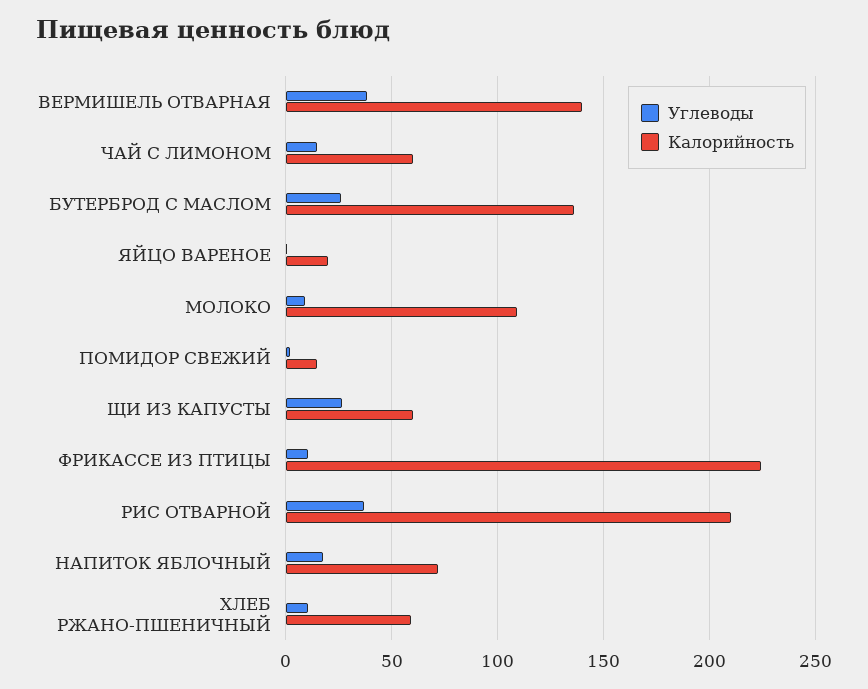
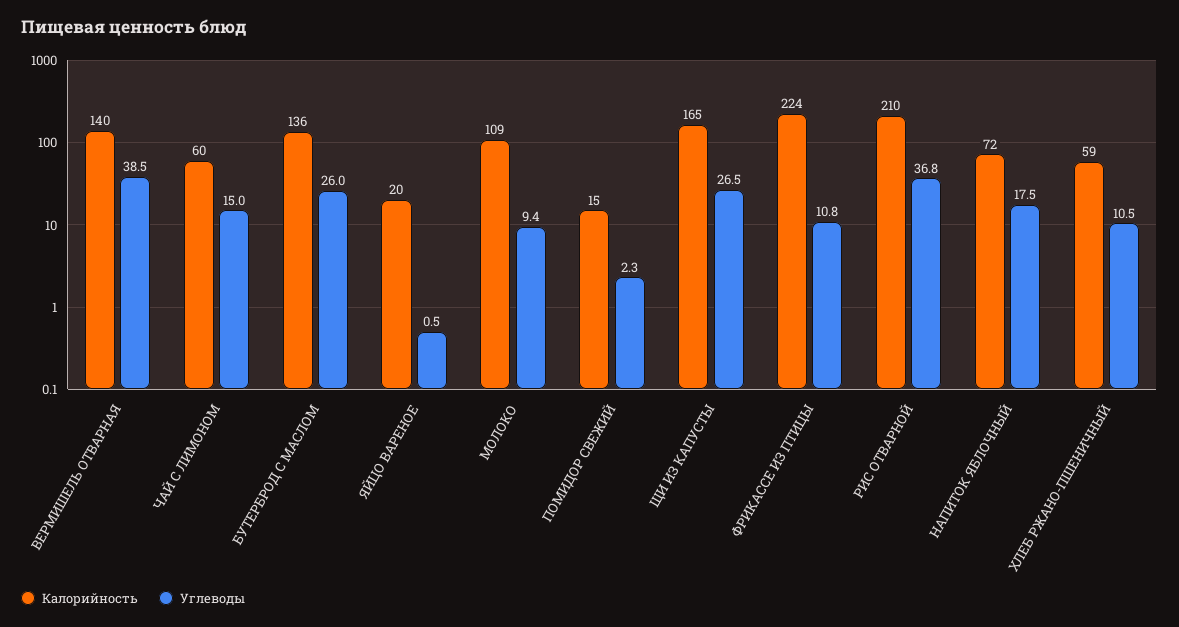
  {
    "Углеводы": {
      "ВЕРМИШЕЛЬ ОТВАРНАЯ": 38.5,
      "ЧАЙ С ЛИМОНОМ": 15,
      "БУТЕРБРОД С МАСЛОМ": 26,
      "ЯЙЦО ВАРЕНОЕ": 0.5,
      "МОЛОКО": 9.4,
      "ПОМИДОР СВЕЖИЙ": 2.3,
      "ЩИ ИЗ КАПУСТЫ": 26.5,
      "ФРИКАССЕ ИЗ ПТИЦЫ": 10.8,
      "РИС ОТВАРНОЙ": 36.8,
      "НАПИТОК ЯБЛОЧНЫЙ": 17.5,
      "ХЛЕБ РЖАНО-ПШЕНИЧНЫЙ": 10.5
    },
    "Калорийность": {
      "ВЕРМИШЕЛЬ ОТВАРНАЯ": 140,
      "ЧАЙ С ЛИМОНОМ": 60,
      "БУТЕРБРОД С МАСЛОМ": 136,
      "ЯЙЦО ВАРЕНОЕ": 20,
      "МОЛОКО": 109,
      "ПОМИДОР СВЕЖИЙ": 15,
-     "ЩИ ИЗ КАПУСТЫ": 60,
+     "ЩИ ИЗ КАПУСТЫ": 165,
      "ФРИКАССЕ ИЗ ПТИЦЫ": 224,
      "РИС ОТВАРНОЙ": 210,
      "НАПИТОК ЯБЛОЧНЫЙ": 72,
      "ХЛЕБ РЖАНО-ПШЕНИЧНЫЙ": 59
    }
  }

